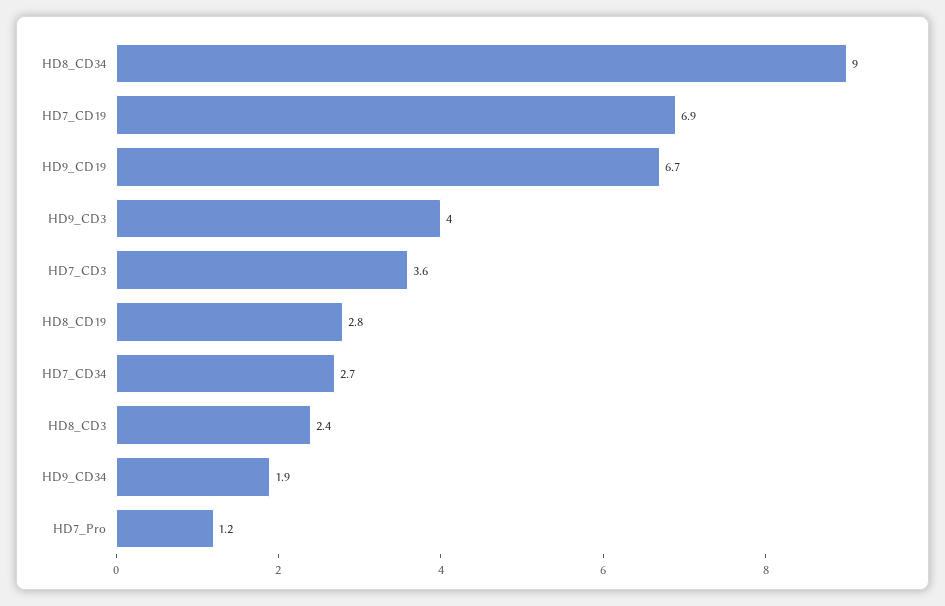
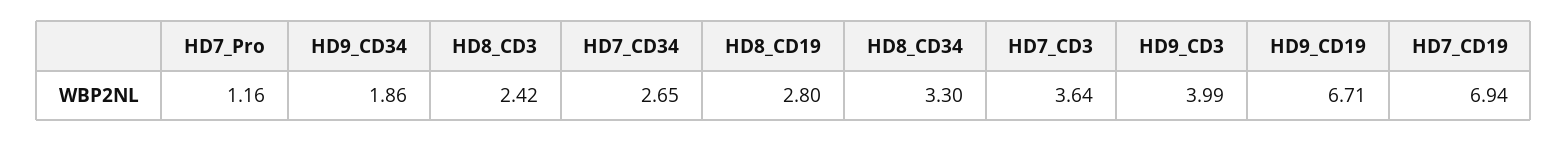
  {
-   "HD8_CD34": 9,
+   "HD8_CD34": 3.3,
    "HD7_CD19": 6.94,
    "HD9_CD19": 6.71,
    "HD9_CD3": 3.99,
    "HD7_CD3": 3.64,
    "HD8_CD19": 2.8,
    "HD7_CD34": 2.65,
    "HD8_CD3": 2.42,
    "HD9_CD34": 1.86,
    "HD7_Pro": 1.16
  }

